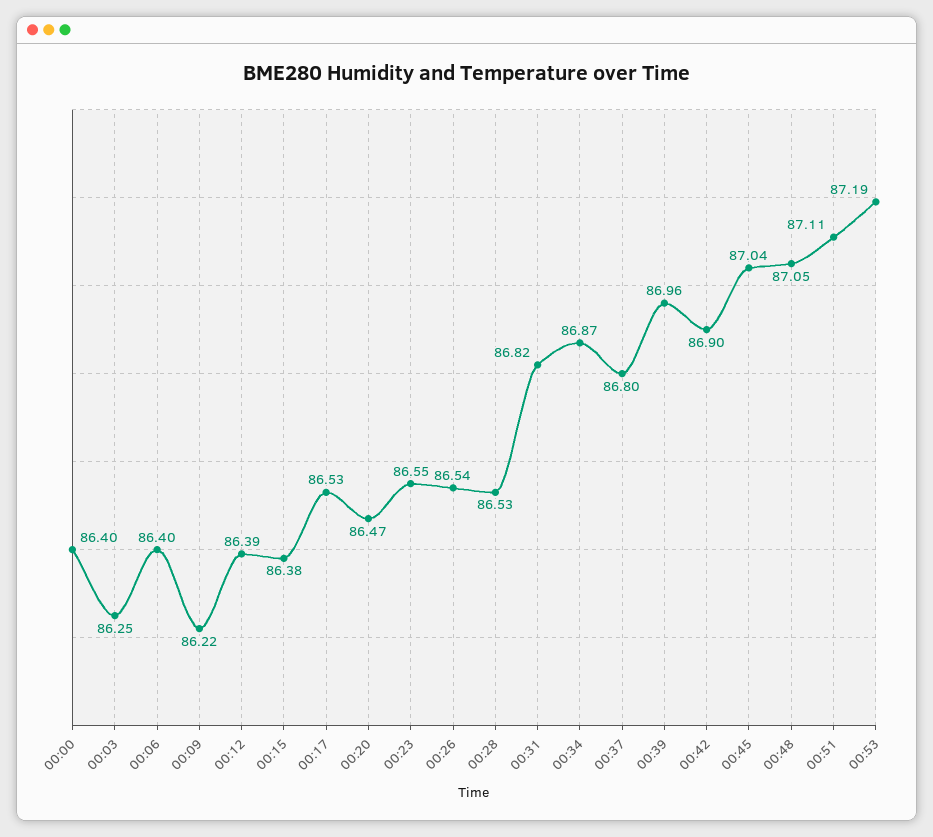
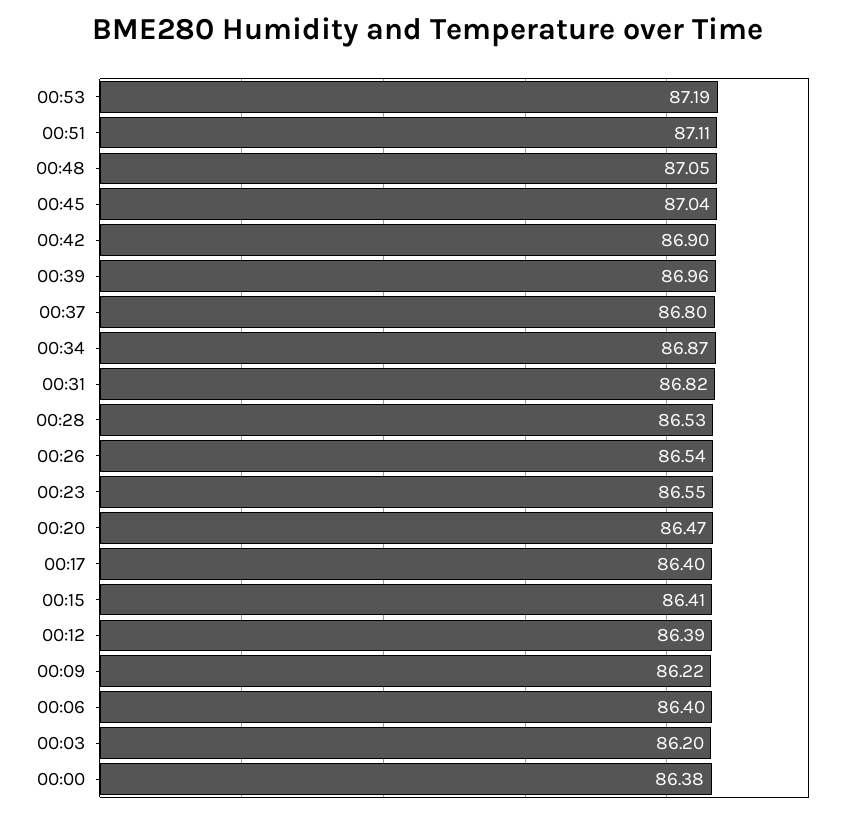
  {
-   "00:00": 86.4,
+   "00:00": 86.38,
-   "00:03": 86.25,
+   "00:03": 86.2,
    "00:06": 86.4,
    "00:09": 86.22,
    "00:12": 86.39,
-   "00:15": 86.38,
+   "00:15": 86.41,
-   "00:17": 86.53,
+   "00:17": 86.4,
    "00:20": 86.47,
    "00:23": 86.55,
    "00:26": 86.54,
    "00:28": 86.53,
    "00:31": 86.82,
    "00:34": 86.87,
    "00:37": 86.8,
    "00:39": 86.96,
    "00:42": 86.9,
    "00:45": 87.04,
    "00:48": 87.05,
    "00:51": 87.11,
    "00:53": 87.19
  }

